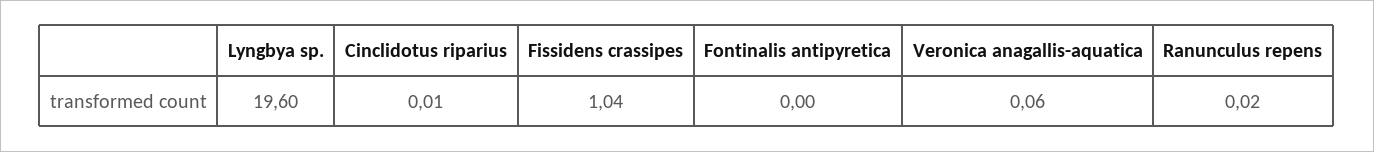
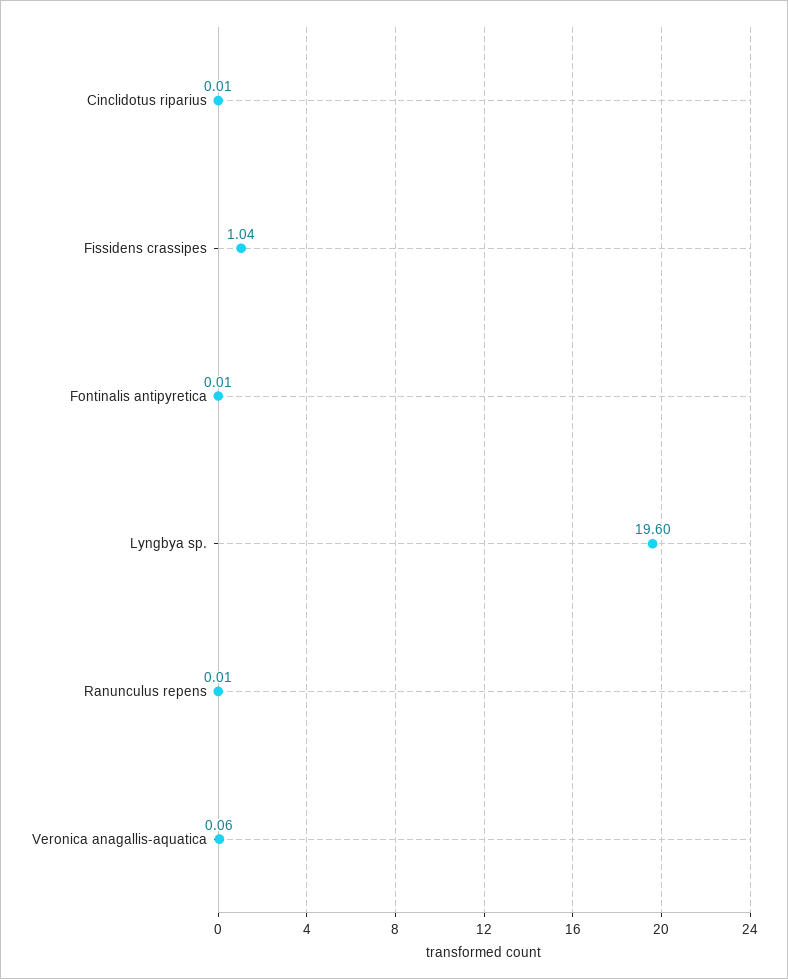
  {
    "Lyngbya sp.": 19.6,
    "Cinclidotus riparius": 0.01,
    "Fissidens crassipes": 1.04,
-   "Fontinalis antipyretica": 0,
+   "Fontinalis antipyretica": 0.01,
    "Veronica anagallis-aquatica": 0.06,
-   "Ranunculus repens": 0.02
+   "Ranunculus repens": 0.01
  }

